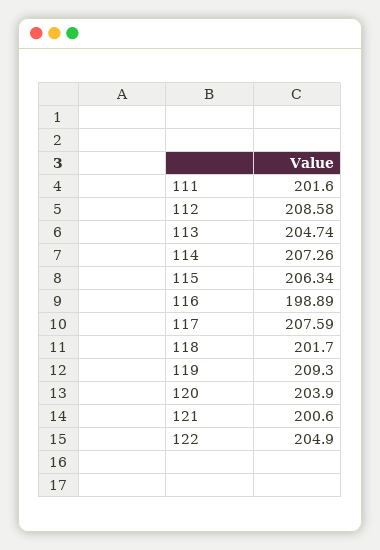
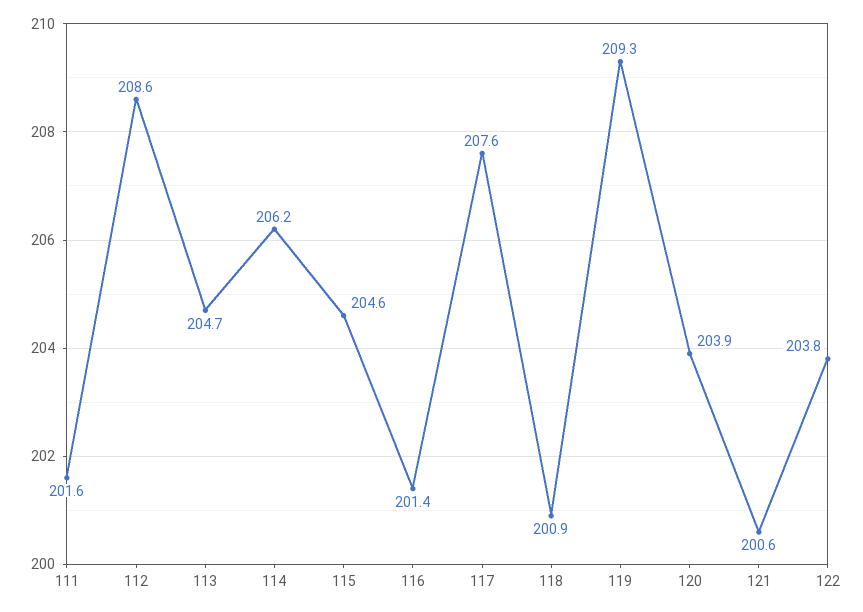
  {
    "111": 201.6,
    "112": 208.58,
    "113": 204.74,
-   "114": 207.26,
+   "114": 206.2,
-   "115": 206.34,
+   "115": 204.6,
-   "116": 198.89,
+   "116": 201.4,
    "117": 207.59,
-   "118": 201.7,
+   "118": 200.9,
    "119": 209.3,
    "120": 203.9,
    "121": 200.6,
-   "122": 204.9
+   "122": 203.8
  }

